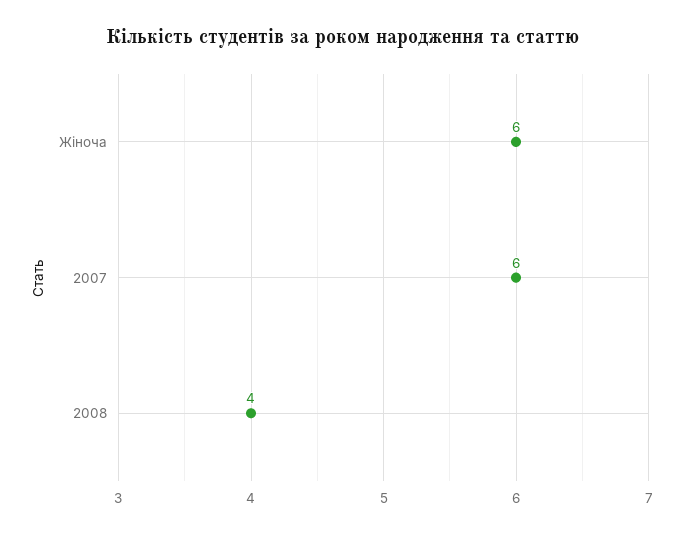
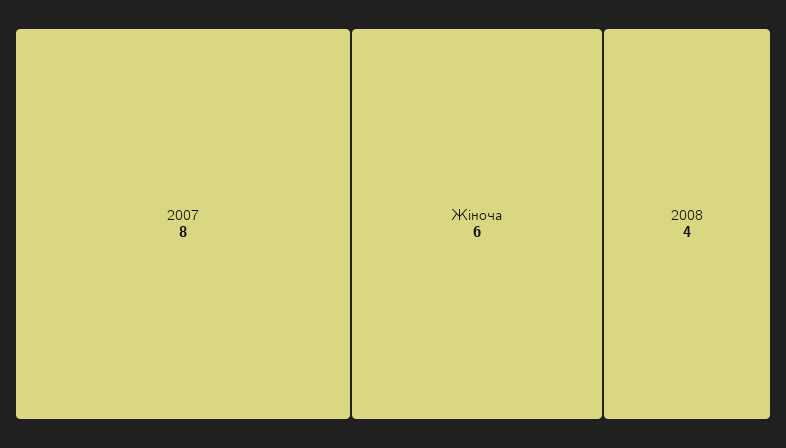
  {
    "Жіноча": 6,
-   "2007": 6,
+   "2007": 8,
    "2008": 4
  }

